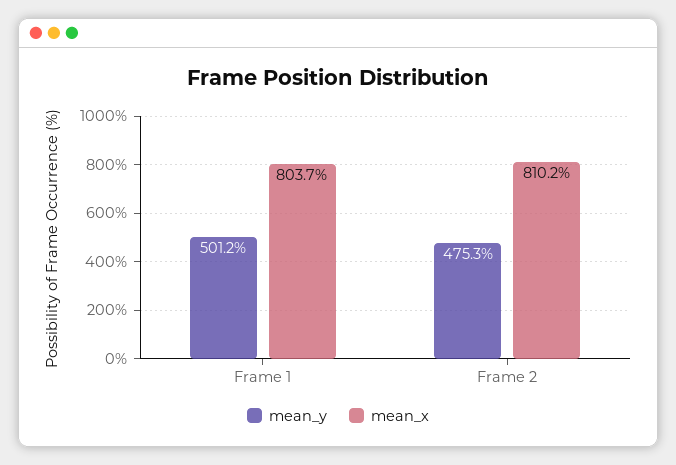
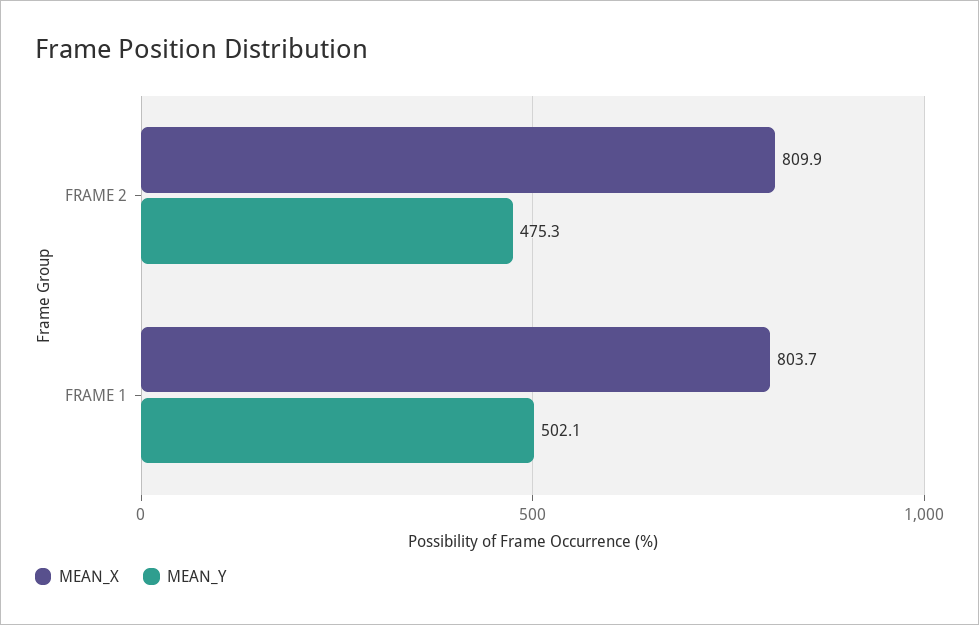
  {
    "mean_y": {
-     "Frame 1": 501.2,
+     "Frame 1": 502.1,
      "Frame 2": 475.3
    },
    "mean_x": {
      "Frame 1": 803.7,
-     "Frame 2": 810.2
+     "Frame 2": 809.9
    }
  }

